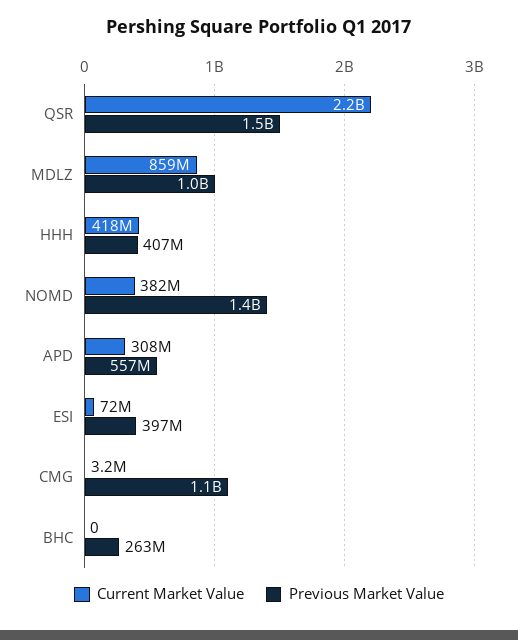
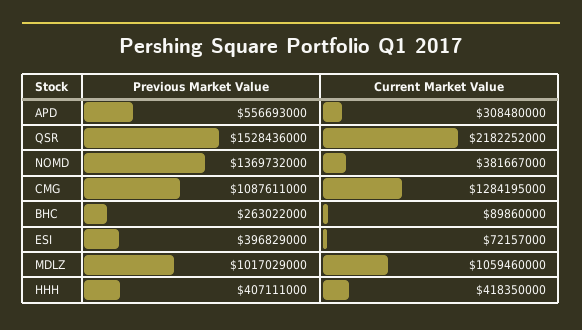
  {
    "Current Market Value": {
      "QSR": 2182252000,
-     "MDLZ": 859000000,
+     "MDLZ": 1059460000,
      "HHH": 418350000,
      "NOMD": 381667000,
      "APD": 308480000,
      "ESI": 72157000,
-     "CMG": 3200000,
+     "CMG": 1284195000,
-     "BHC": 0
+     "BHC": 89860000
    },
    "Previous Market Value": {
      "QSR": 1528436000,
      "MDLZ": 1017029000,
      "HHH": 407111000,
      "NOMD": 1369732000,
      "APD": 556693000,
      "ESI": 396829000,
      "CMG": 1087611000,
      "BHC": 263022000
    }
  }

